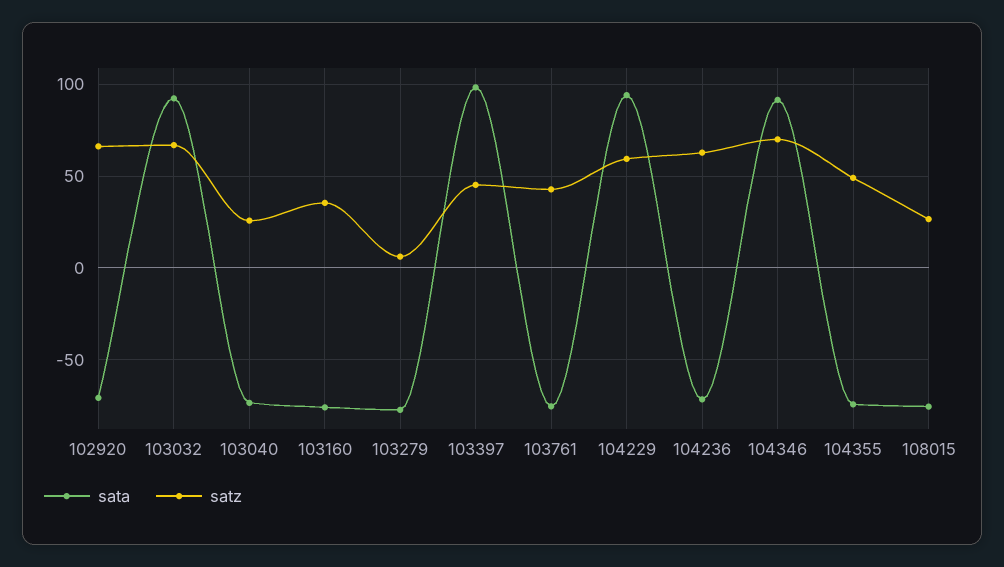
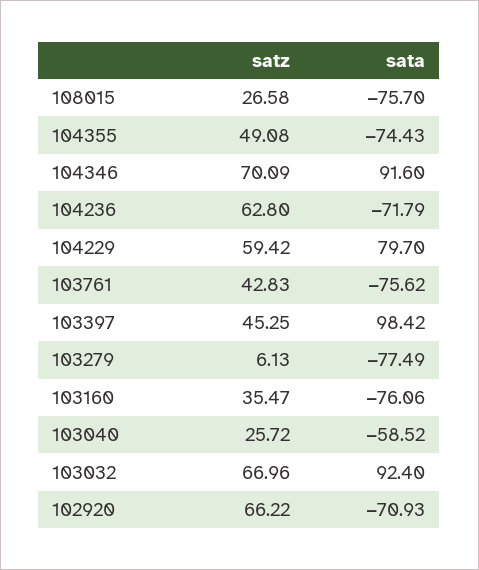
  {
    "sata": {
      "102920": -70.93,
      "103032": 92.4,
-     "103040": -75,
+     "103040": -58.52,
      "103160": -76.06,
      "103279": -77.49,
      "103397": 98.42,
      "103761": -75.62,
-     "104229": 95,
+     "104229": 79.7,
      "104236": -71.79,
      "104346": 91.6,
      "104355": -74.43,
      "108015": -75.7
    },
    "satz": {
      "102920": 66.22,
      "103032": 66.96,
      "103040": 25.72,
      "103160": 35.47,
      "103279": 6.13,
      "103397": 45.25,
      "103761": 42.83,
      "104229": 59.42,
      "104236": 62.8,
      "104346": 70.09,
      "104355": 49.08,
      "108015": 26.58
    }
  }

